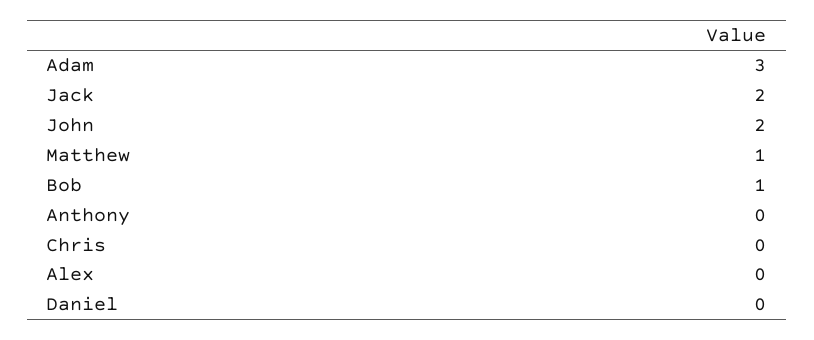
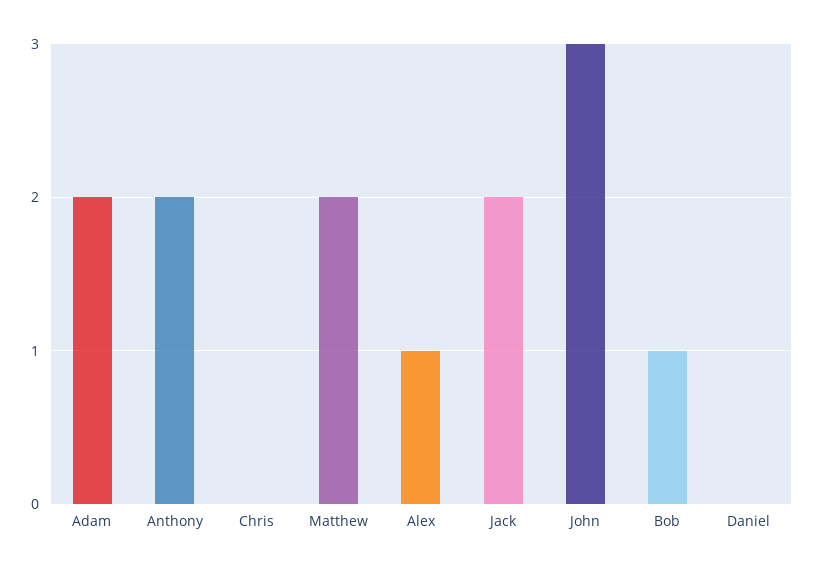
  {
-   "Adam": 3,
+   "Adam": 2,
    "Jack": 2,
-   "John": 2,
+   "John": 3,
-   "Matthew": 1,
+   "Matthew": 2,
    "Bob": 1,
-   "Anthony": 0,
+   "Anthony": 2,
    "Chris": 0,
-   "Alex": 0,
+   "Alex": 1,
    "Daniel": 0
  }

